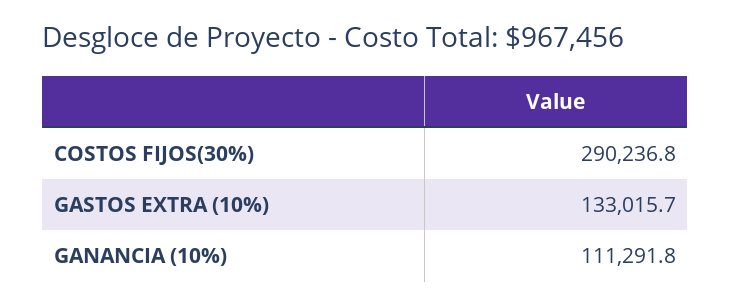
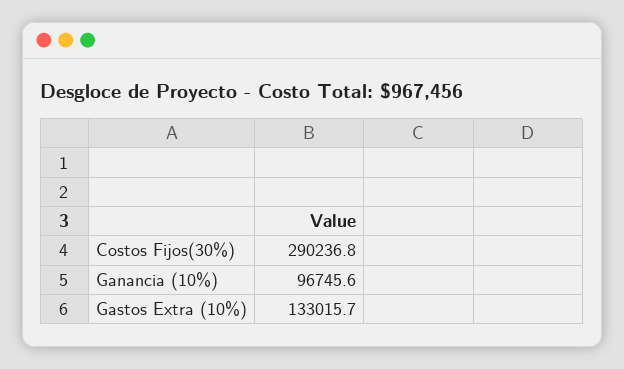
  {
    "COSTOS FIJOS(30%)": 290236.8,
    "GASTOS EXTRA (10%)": 133015.7,
-   "GANANCIA (10%)": 111291.8
+   "GANANCIA (10%)": 96745.6
  }

